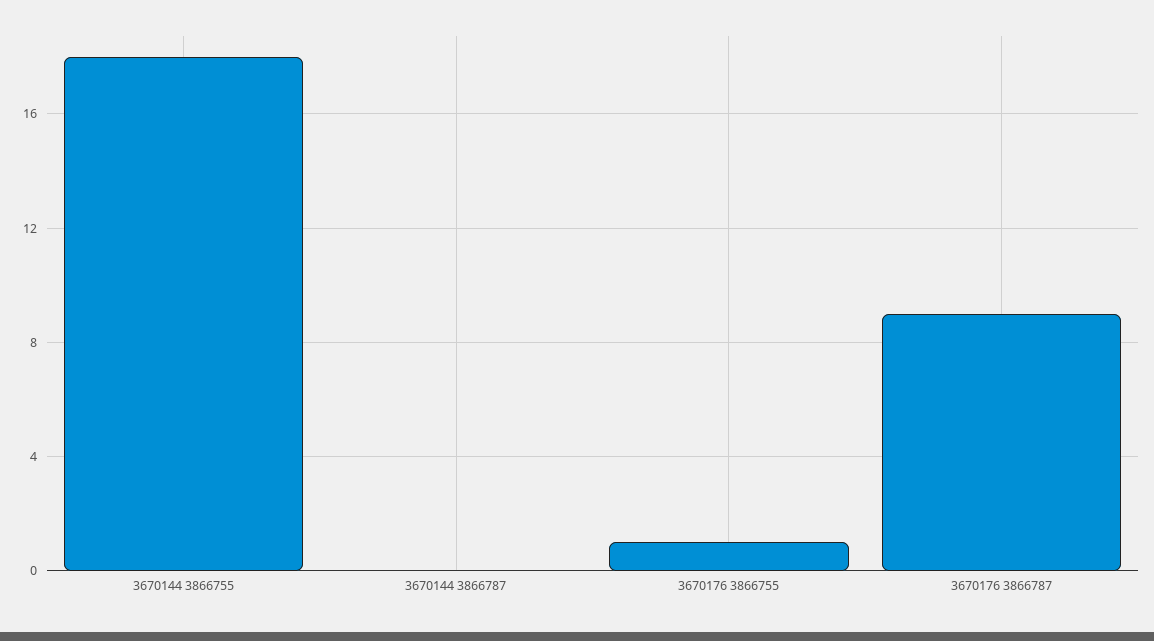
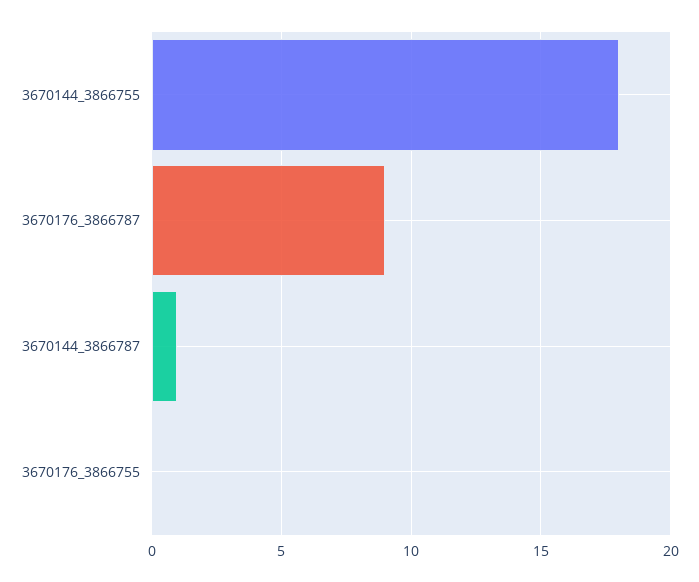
  {
    "3670144 3866755": 18,
-   "3670144 3866787": 0,
+   "3670144 3866787": 1,
-   "3670176 3866755": 1,
+   "3670176 3866755": 0,
    "3670176 3866787": 9
  }

